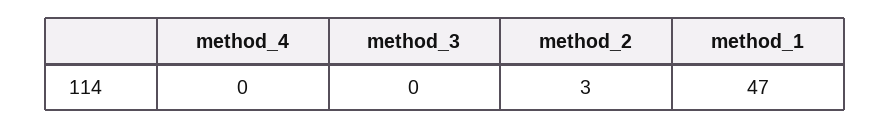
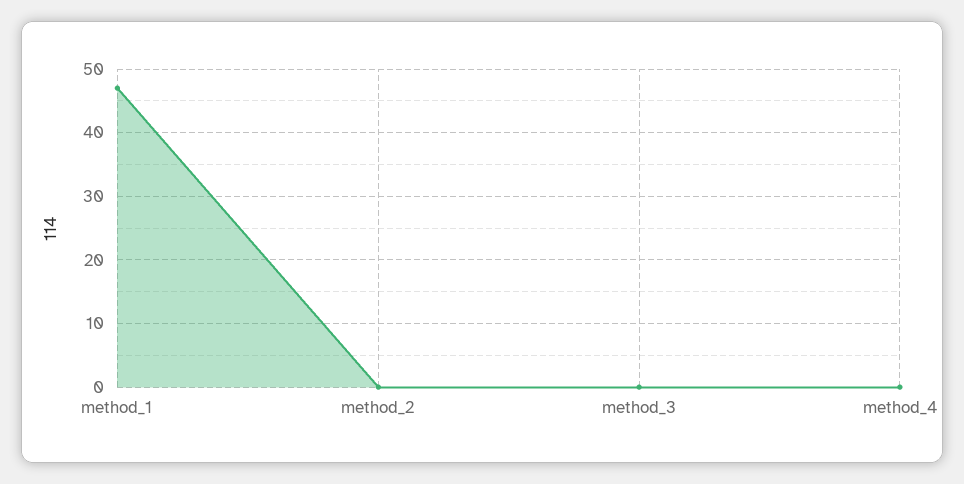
  {
    "method_4": 0,
    "method_3": 0,
-   "method_2": 3,
+   "method_2": 0,
    "method_1": 47
  }

